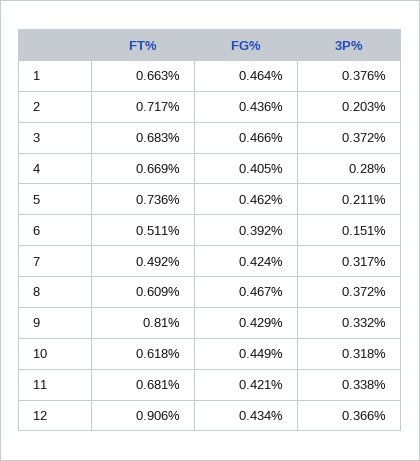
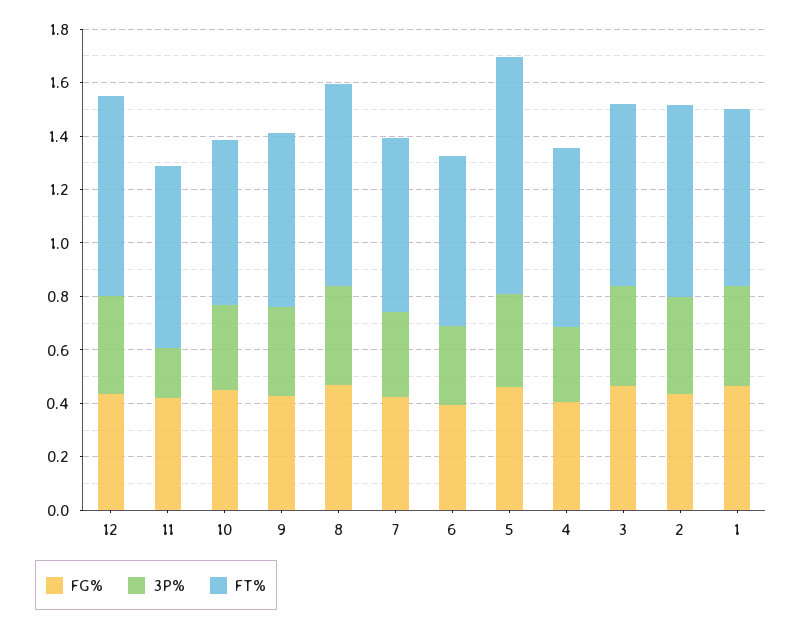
  {
    "FT%": {
      "1": 0.663,
      "2": 0.717,
      "3": 0.683,
      "4": 0.669,
-     "5": 0.736,
+     "5": 0.9,
-     "6": 0.511,
+     "6": 0.65,
-     "7": 0.492,
+     "7": 0.65,
-     "8": 0.609,
+     "8": 0.75,
-     "9": 0.81,
+     "9": 0.65,
      "10": 0.618,
      "11": 0.681,
-     "12": 0.906
+     "12": 0.75
    },
    "FG%": {
      "1": 0.464,
      "2": 0.436,
      "3": 0.466,
      "4": 0.405,
      "5": 0.462,
      "6": 0.392,
      "7": 0.424,
      "8": 0.467,
      "9": 0.429,
      "10": 0.449,
      "11": 0.421,
      "12": 0.434
    },
    "3P%": {
      "1": 0.376,
-     "2": 0.203,
+     "2": 0.35,
      "3": 0.372,
      "4": 0.28,
-     "5": 0.211,
+     "5": 0.35,
-     "6": 0.151,
+     "6": 0.3,
      "7": 0.317,
      "8": 0.372,
      "9": 0.332,
      "10": 0.318,
-     "11": 0.338,
+     "11": 0.2,
      "12": 0.366
    }
  }

